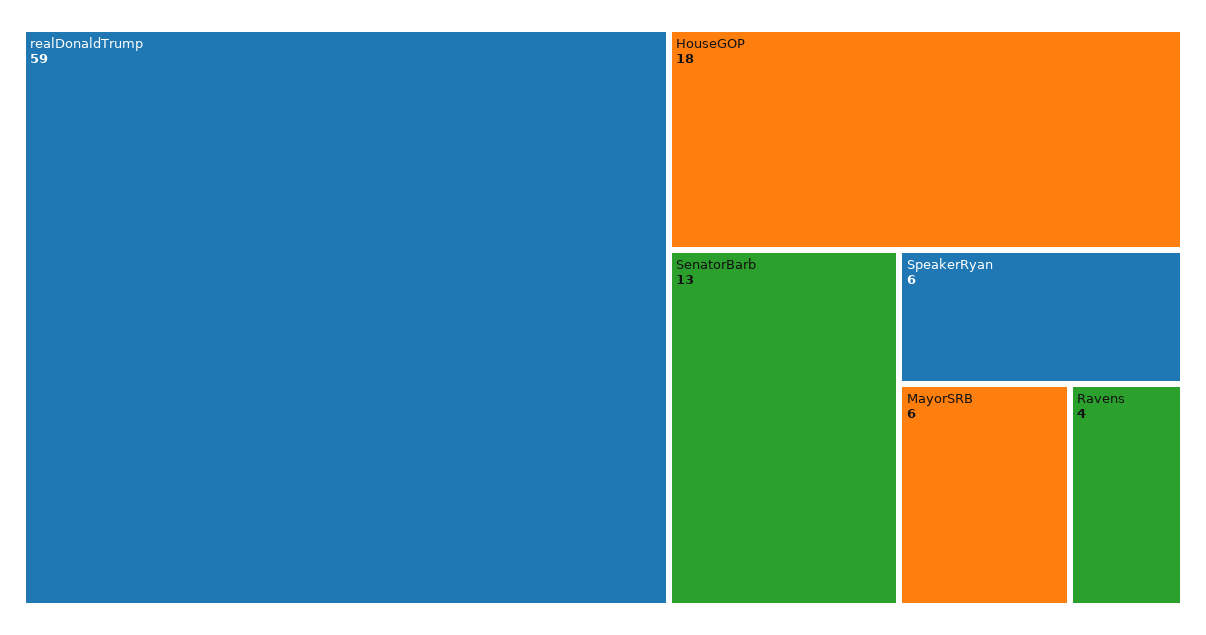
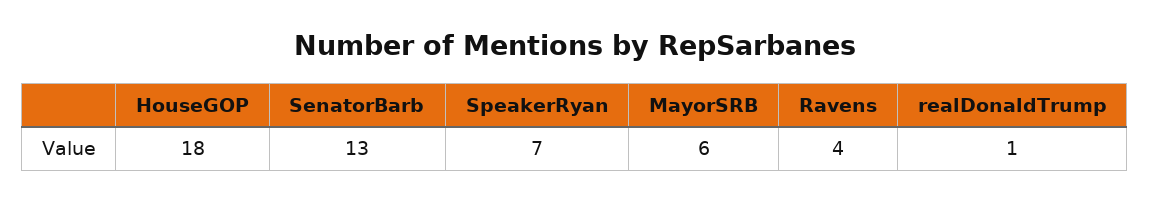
  {
-   "realDonaldTrump": 59,
+   "realDonaldTrump": 1,
    "HouseGOP": 18,
    "SenatorBarb": 13,
-   "SpeakerRyan": 6,
+   "SpeakerRyan": 7,
    "MayorSRB": 6,
    "Ravens": 4
  }

